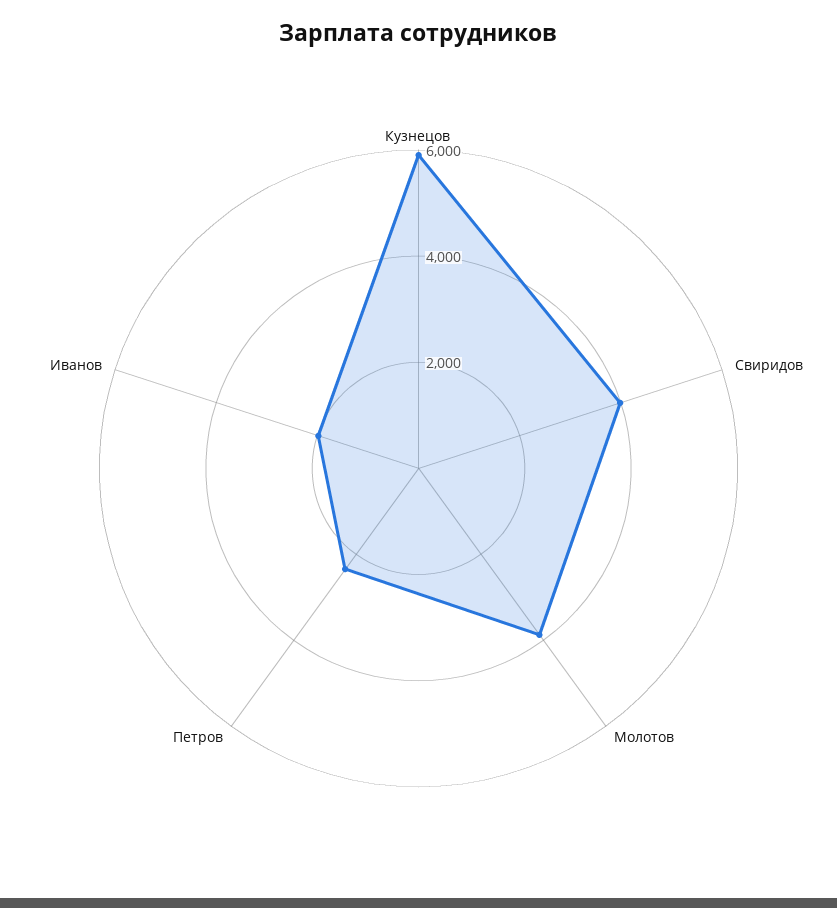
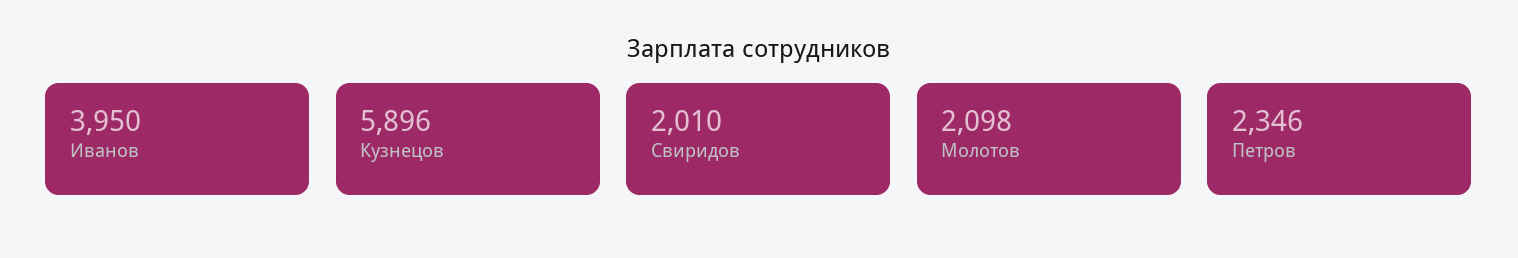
  {
    "Кузнецов": 5896,
-   "Свиридов": 4000,
+   "Свиридов": 2010,
-   "Молотов": 4000,
+   "Молотов": 2098,
    "Петров": 2346,
-   "Иванов": 2000
+   "Иванов": 3950
  }

